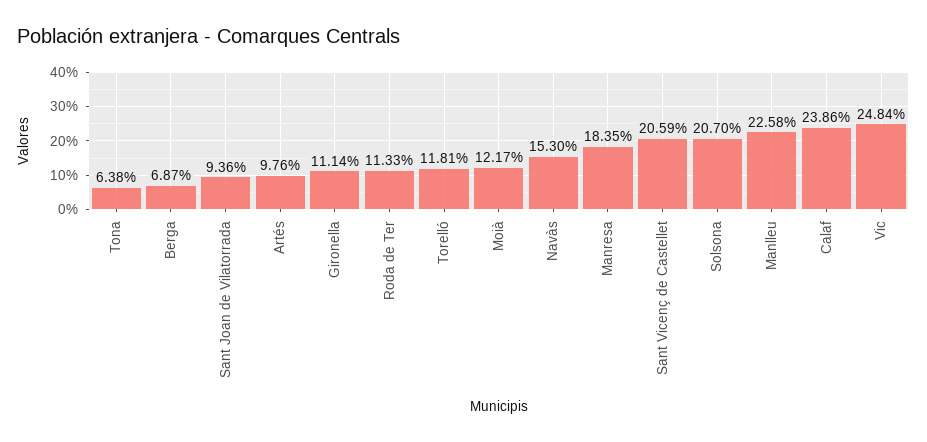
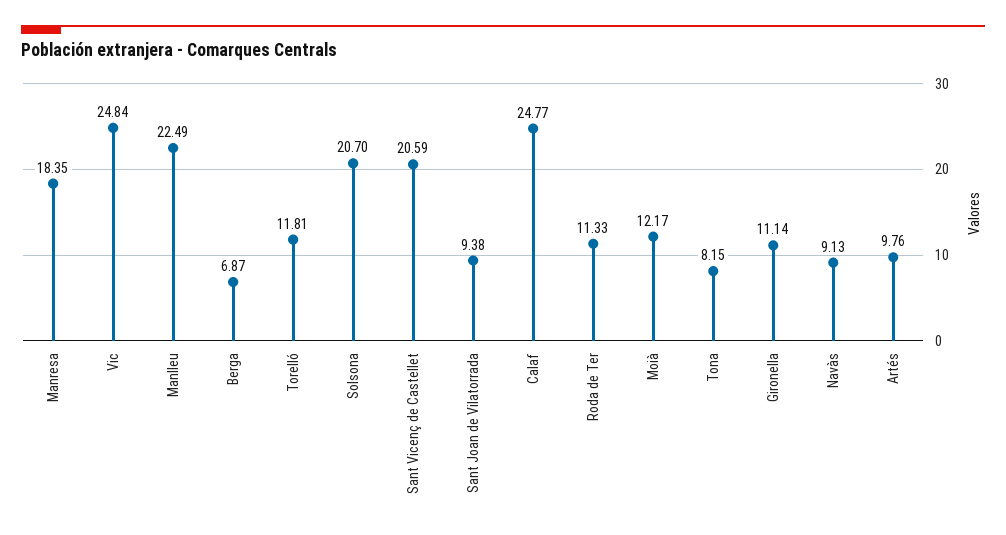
  {
-   "Tona": 6.38,
+   "Tona": 8.15,
    "Berga": 6.87,
-   "Sant Joan de Vilatorrada": 9.36,
+   "Sant Joan de Vilatorrada": 9.38,
    "Artés": 9.76,
    "Gironella": 11.14,
    "Roda de Ter": 11.33,
    "Torelló": 11.81,
    "Moià": 12.17,
-   "Navàs": 15.3,
+   "Navàs": 9.13,
    "Manresa": 18.35,
    "Sant Vicenç de Castellet": 20.59,
    "Solsona": 20.7,
-   "Manlleu": 22.58,
+   "Manlleu": 22.49,
-   "Calaf": 23.86,
+   "Calaf": 24.77,
    "Vic": 24.84
  }

